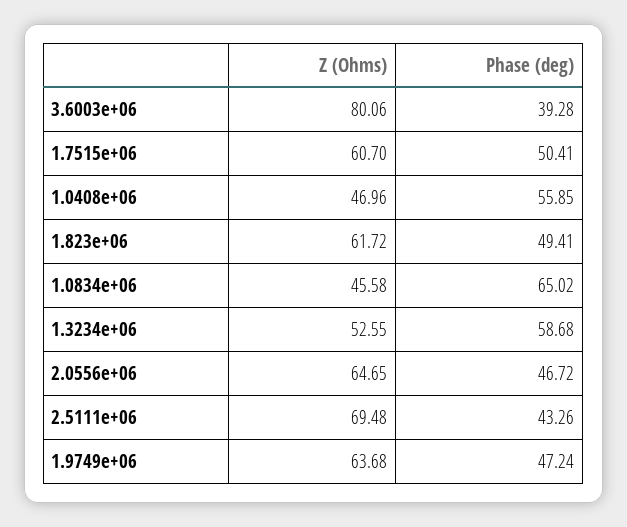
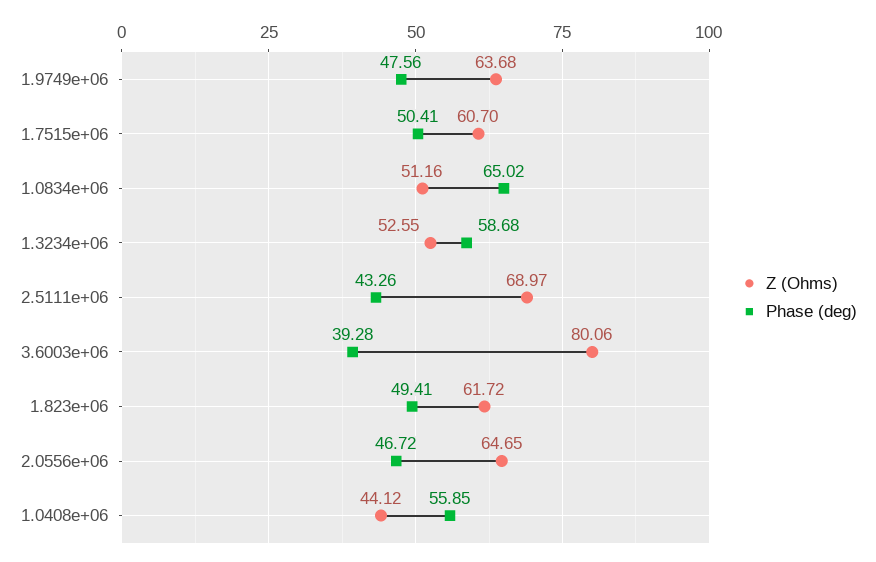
  {
    "Z (Ohms)": {
      "3.6003e+06": 80.06,
      "1.7515e+06": 60.7,
-     "1.0408e+06": 46.96,
+     "1.0408e+06": 44.12,
      "1.823e+06": 61.72,
-     "1.0834e+06": 45.58,
+     "1.0834e+06": 51.16,
      "1.3234e+06": 52.55,
      "2.0556e+06": 64.65,
-     "2.5111e+06": 69.48,
+     "2.5111e+06": 68.97,
      "1.9749e+06": 63.68
    },
    "Phase (deg)": {
      "3.6003e+06": 39.28,
      "1.7515e+06": 50.41,
      "1.0408e+06": 55.85,
      "1.823e+06": 49.41,
      "1.0834e+06": 65.02,
      "1.3234e+06": 58.68,
      "2.0556e+06": 46.72,
      "2.5111e+06": 43.26,
-     "1.9749e+06": 47.24
+     "1.9749e+06": 47.56
    }
  }

